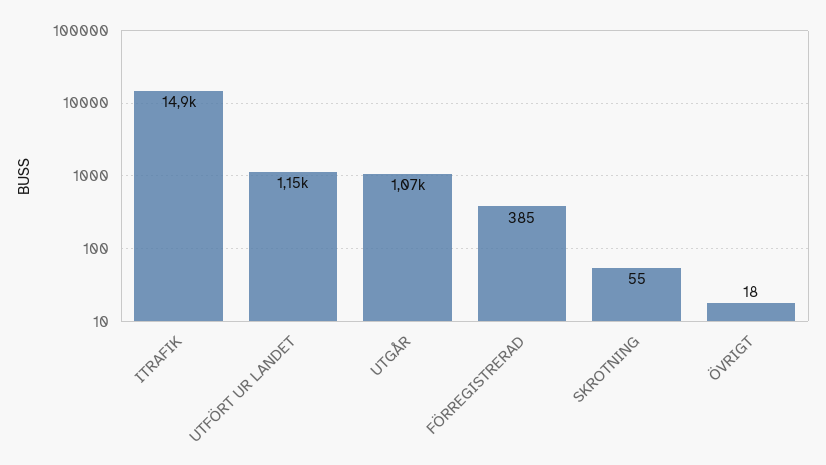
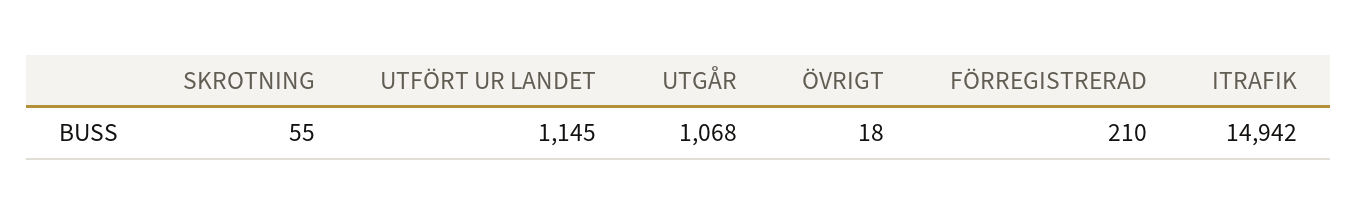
  {
    "ITRAFIK": 14942,
    "UTFÖRT UR LANDET": 1145,
    "UTGÅR": 1068,
-   "FÖRREGISTRERAD": 385,
+   "FÖRREGISTRERAD": 210,
    "SKROTNING": 55,
    "ÖVRIGT": 18
  }

